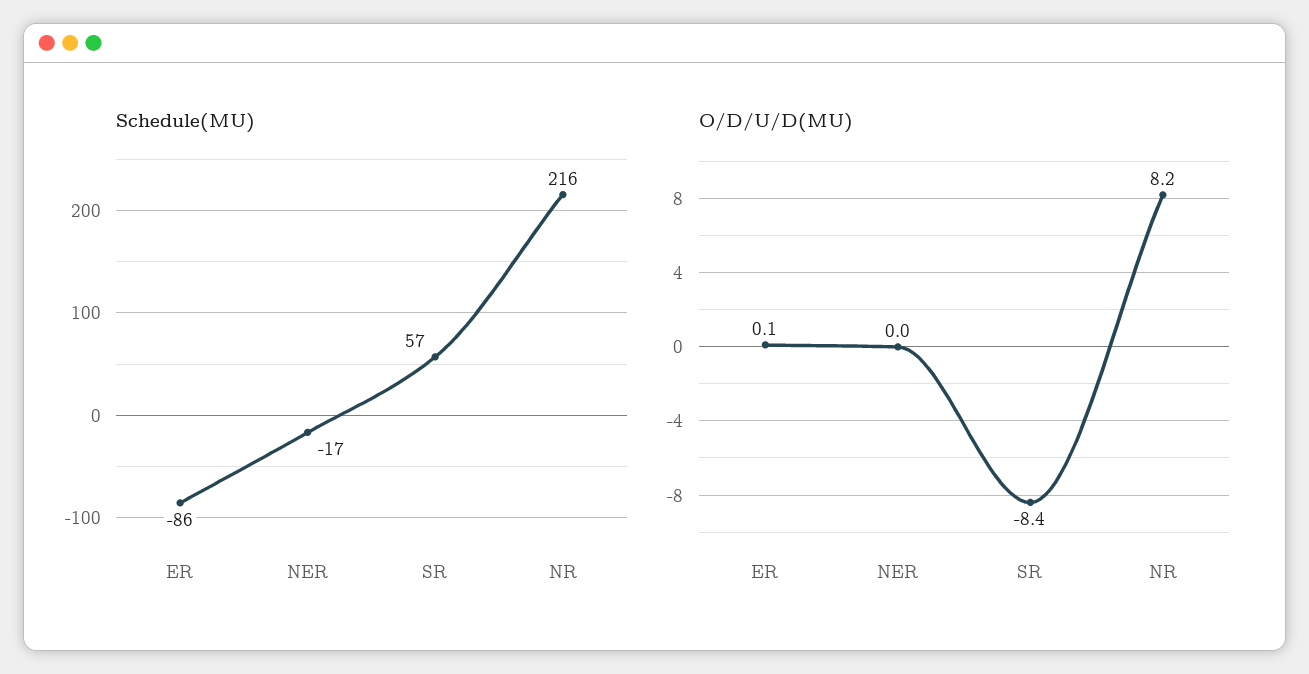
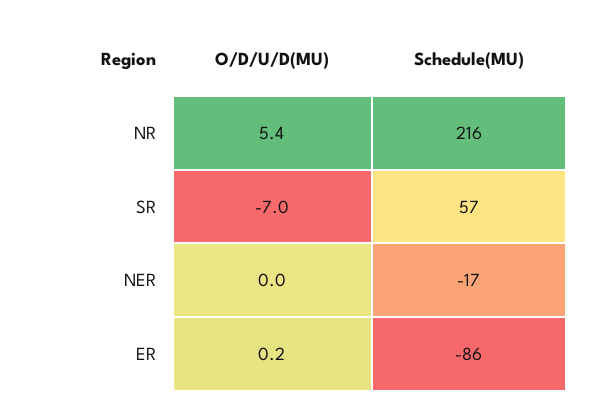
  {
    "Schedule(MU)": {
      "ER": -86,
      "NER": -17,
      "SR": 57,
      "NR": 216
    },
    "O/D/U/D(MU)": {
-     "ER": 0.1,
+     "ER": 0.2,
      "NER": 0,
-     "SR": -8.4,
+     "SR": -7,
-     "NR": 8.2
+     "NR": 5.4
    }
  }

